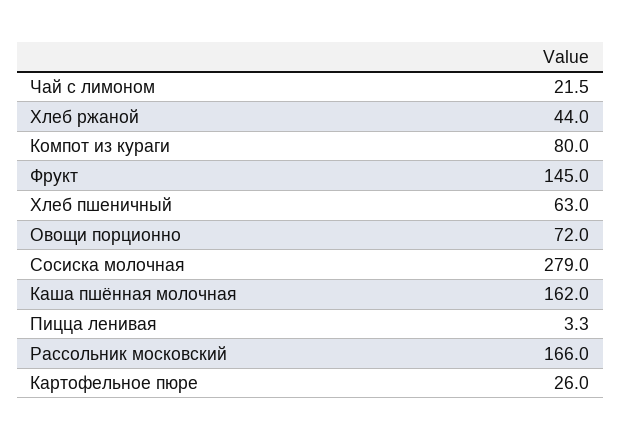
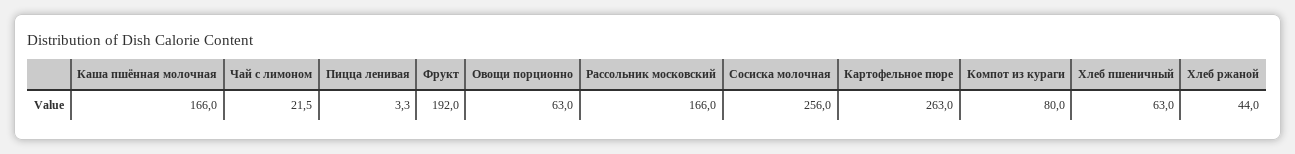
  {
    "Чай с лимоном": 21.5,
    "Хлеб ржаной": 44,
    "Компот из кураги": 80,
-   "Фрукт": 145,
+   "Фрукт": 192,
    "Хлеб пшеничный": 63,
-   "Овощи порционно": 72,
+   "Овощи порционно": 63,
-   "Сосиска молочная": 279,
+   "Сосиска молочная": 256,
-   "Каша пшённая молочная": 162,
+   "Каша пшённая молочная": 166,
    "Пицца ленивая": 3.3,
    "Рассольник московский": 166,
-   "Картофельное пюре": 26
+   "Картофельное пюре": 263
  }

